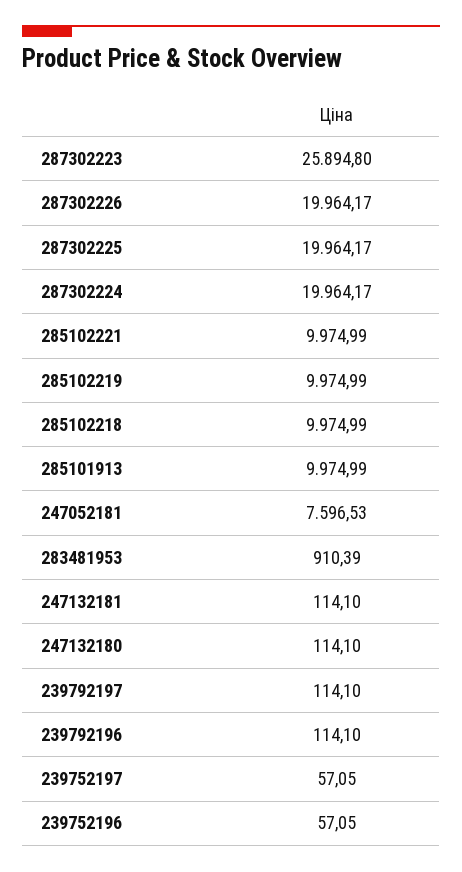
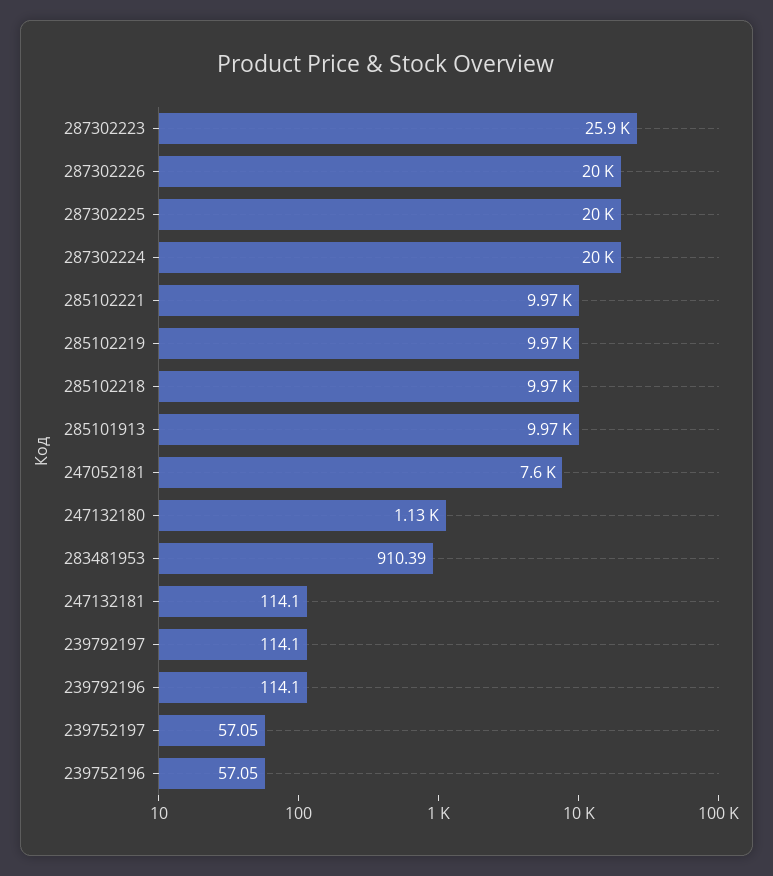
  {
    "287302223": 25894.8,
    "287302226": 19964.17,
    "287302225": 19964.17,
    "287302224": 19964.17,
    "285102221": 9974.99,
    "285102219": 9974.99,
    "285102218": 9974.99,
    "285101913": 9974.99,
    "247052181": 7596.53,
    "283481953": 910.39,
    "247132181": 114.1,
-   "247132180": 114.1,
+   "247132180": 1130,
    "239792197": 114.1,
    "239792196": 114.1,
    "239752197": 57.05,
    "239752196": 57.05
  }

